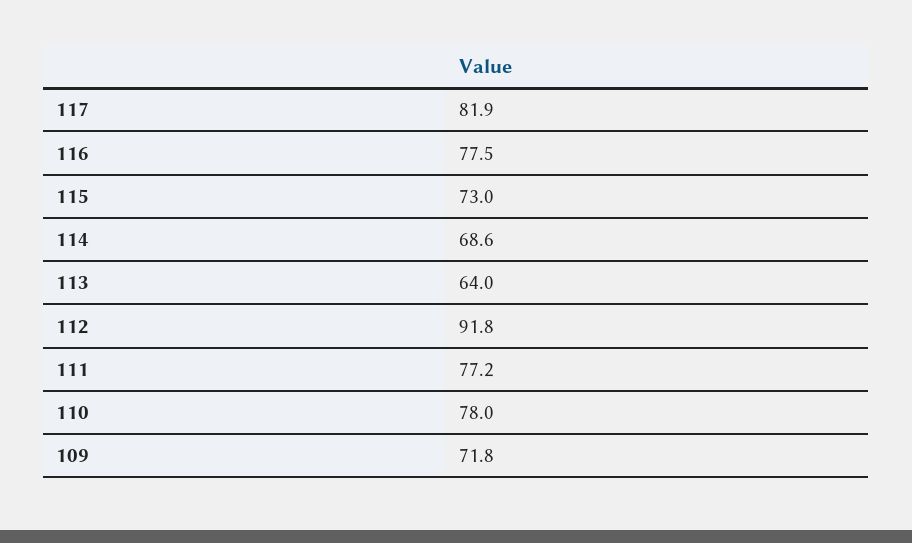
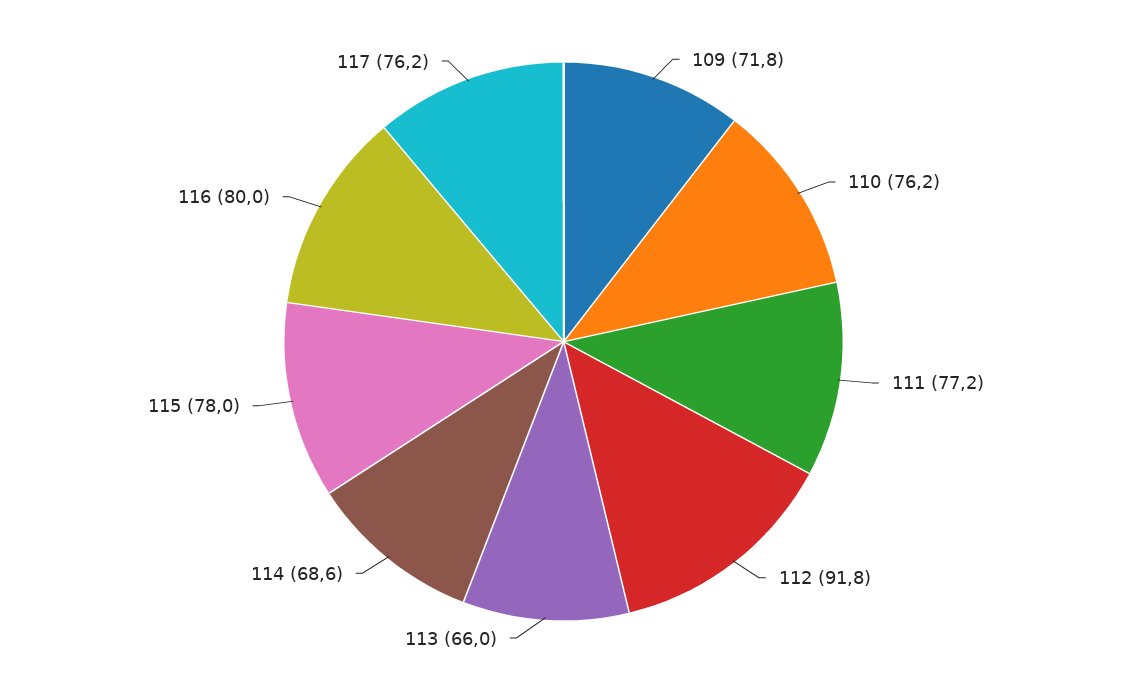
  {
-   "117": 81.9,
+   "117": 76.2,
-   "116": 77.5,
+   "116": 80,
-   "115": 73,
+   "115": 78,
    "114": 68.6,
-   "113": 64,
+   "113": 66,
    "112": 91.8,
    "111": 77.2,
-   "110": 78,
+   "110": 76.2,
    "109": 71.8
  }

